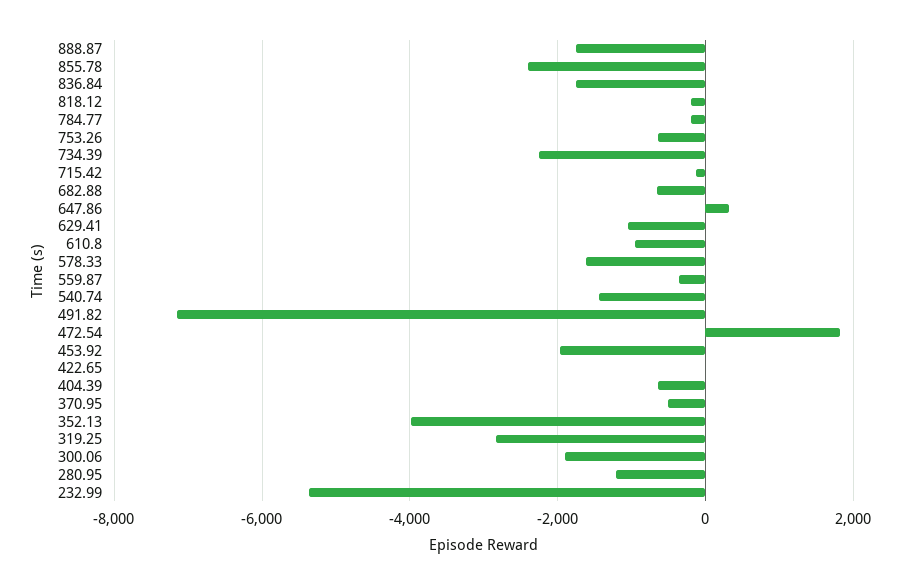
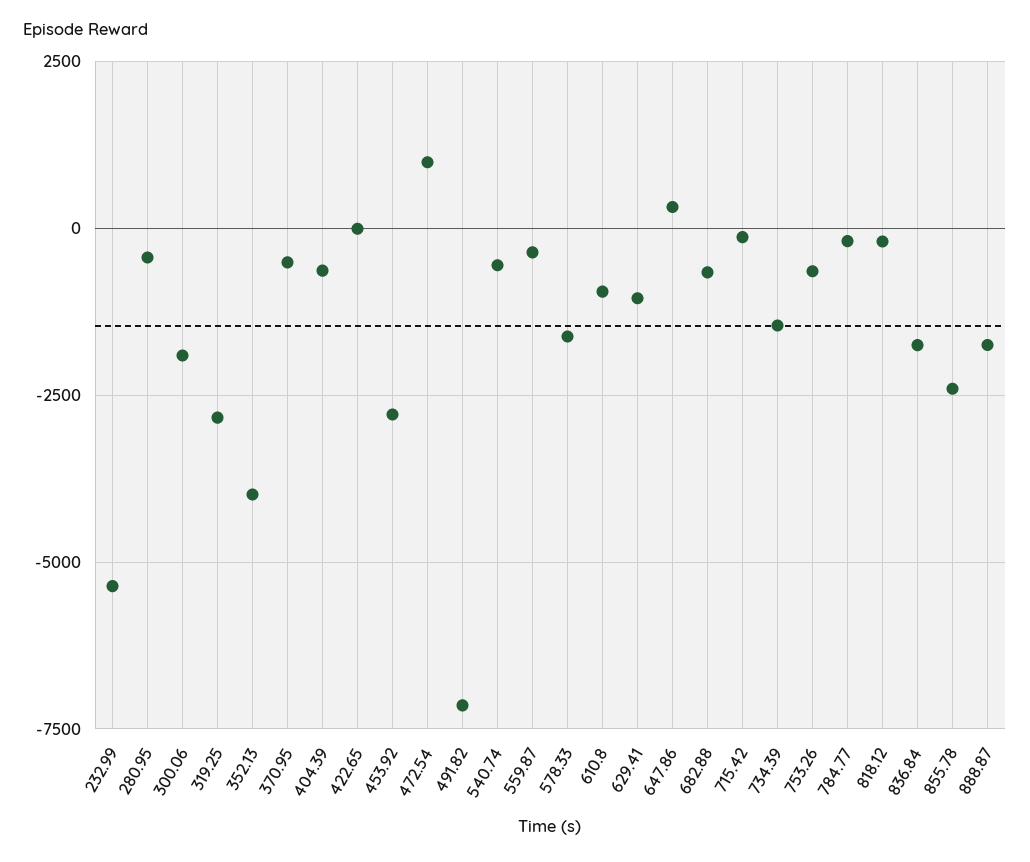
  {
    "888.87": -1800,
    "855.78": -2400,
    "836.84": -1800,
    "818.12": -200,
    "784.77": -200,
    "753.26": -600,
-   "734.39": -2200,
+   "734.39": -1500,
    "715.42": -200,
    "682.88": -600,
    "647.86": 400,
    "629.41": -1000,
    "610.8": -1000,
    "578.33": -1600,
    "559.87": -400,
-   "540.74": -1400,
+   "540.74": -500,
    "491.82": -7200,
-   "472.54": 1800,
+   "472.54": 1000,
-   "453.92": -2000,
+   "453.92": -2750,
    "422.65": 0,
    "404.39": -600,
    "370.95": -600,
    "352.13": -4000,
    "319.25": -2800,
    "300.06": -2000,
-   "280.95": -1200,
+   "280.95": -500,
    "232.99": -5400
  }

